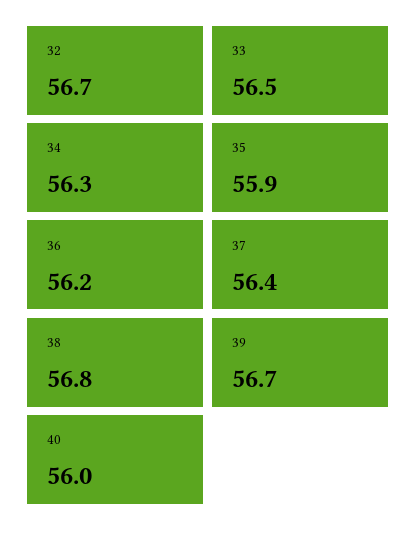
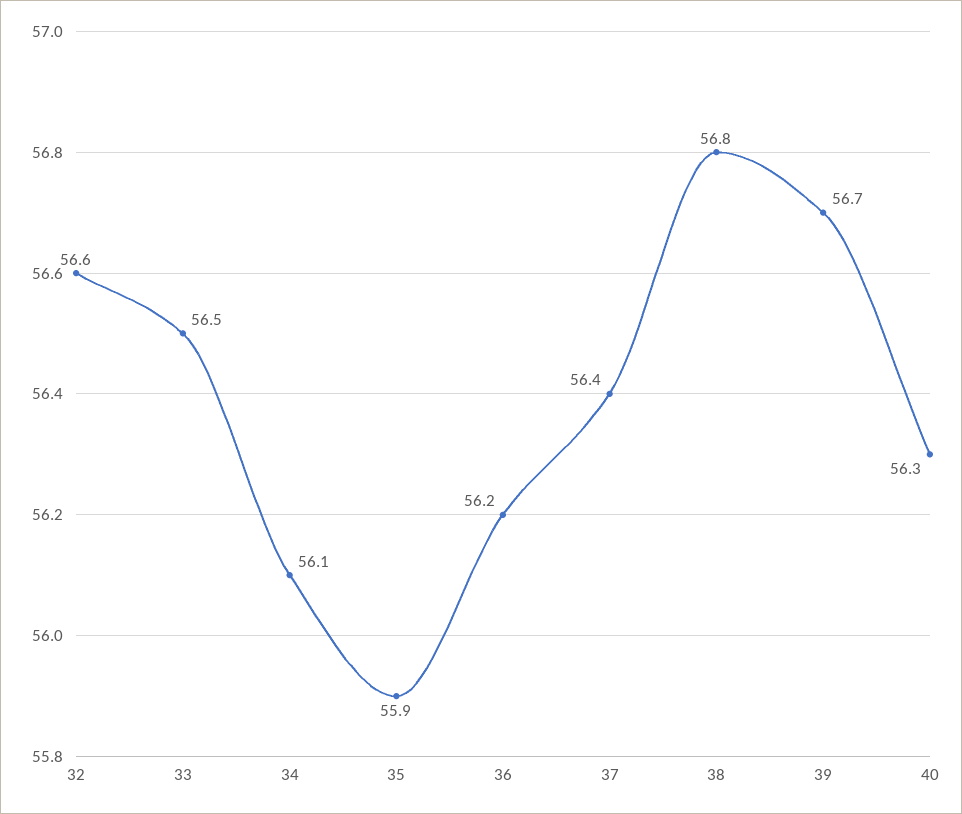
  {
-   "32": 56.7,
+   "32": 56.6,
    "33": 56.5,
-   "34": 56.3,
+   "34": 56.1,
    "35": 55.9,
    "36": 56.2,
    "37": 56.4,
    "38": 56.8,
    "39": 56.7,
-   "40": 56
+   "40": 56.3
  }

